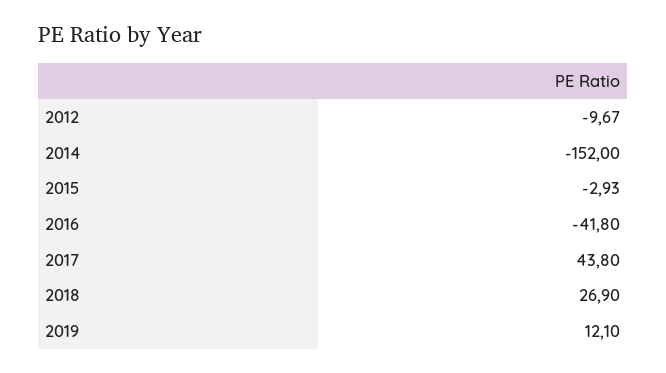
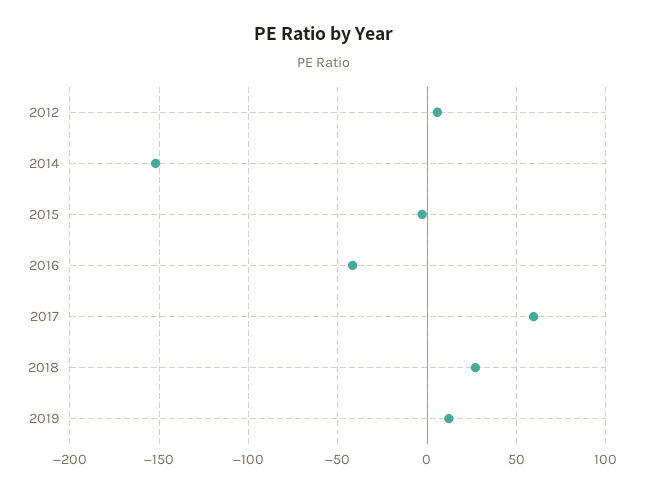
  {
-   "2012": -9.67,
+   "2012": 5,
    "2014": -152,
    "2015": -2.93,
    "2016": -41.8,
-   "2017": 43.8,
+   "2017": 60,
    "2018": 26.9,
    "2019": 12.1
  }

